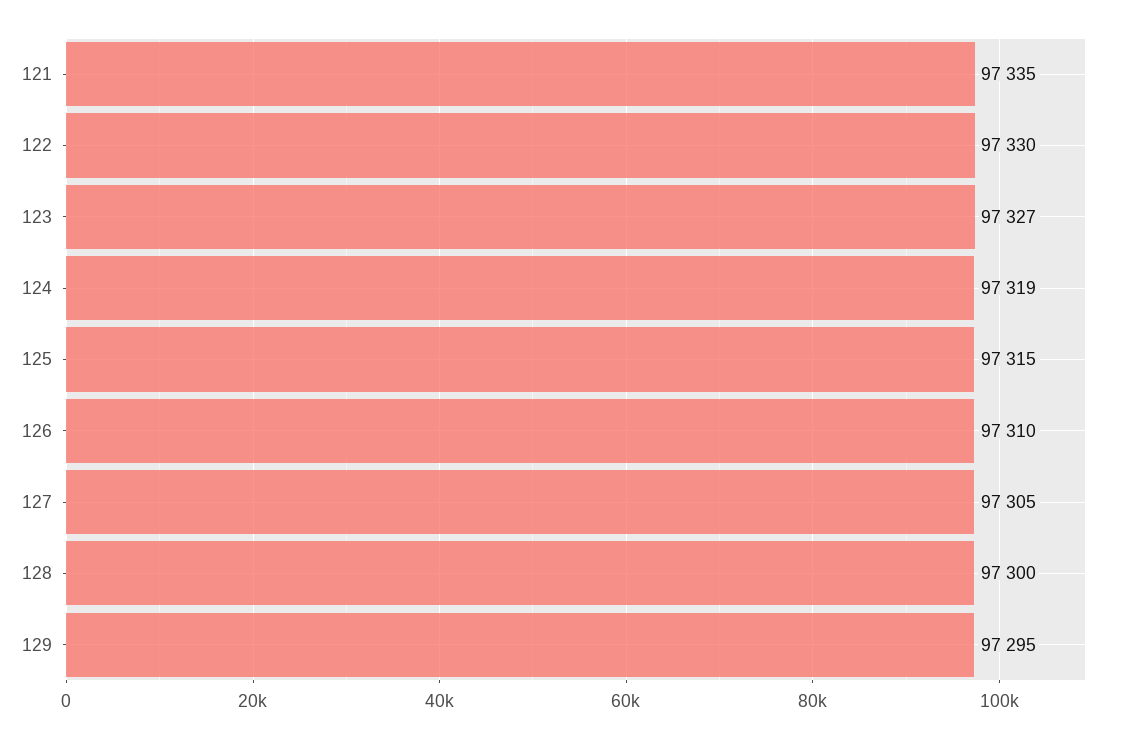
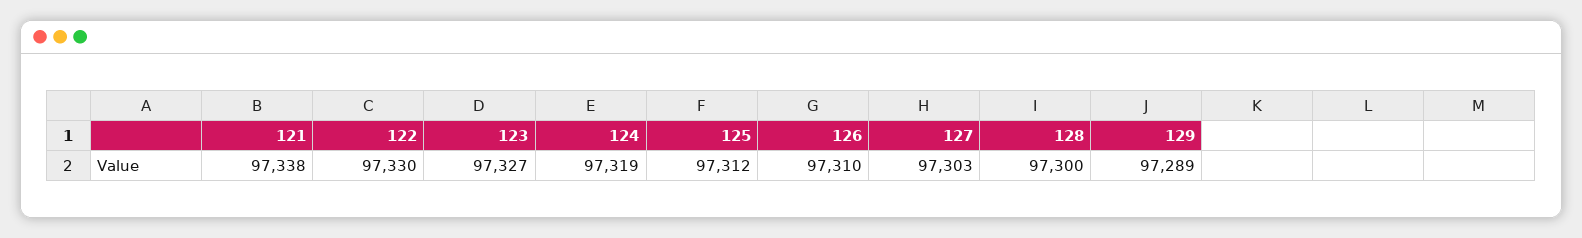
  {
-   "121": 97335,
+   "121": 97338,
    "122": 97330,
    "123": 97327,
    "124": 97319,
-   "125": 97315,
+   "125": 97312,
    "126": 97310,
-   "127": 97305,
+   "127": 97303,
    "128": 97300,
-   "129": 97295
+   "129": 97289
  }

